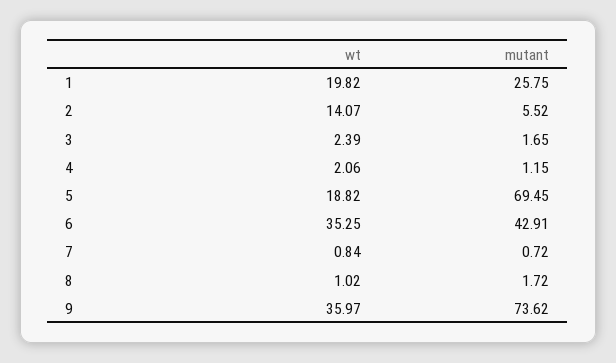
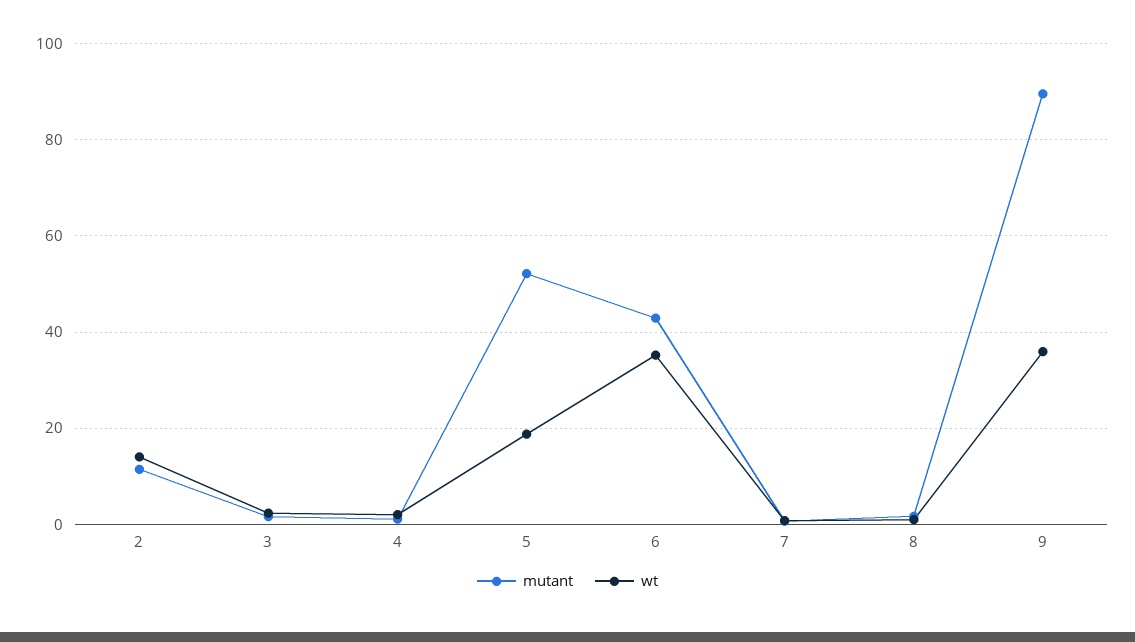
  {
    "wt": {
-     "1": 19.82,
      "2": 14.07,
      "3": 2.39,
      "4": 2.06,
      "5": 18.82,
      "6": 35.25,
      "7": 0.84,
      "8": 1.02,
      "9": 35.97
    },
    "mutant": {
-     "1": 25.75,
-     "2": 5.52,
+     "2": 12,
      "3": 1.65,
      "4": 1.15,
-     "5": 69.45,
+     "5": 52,
      "6": 42.91,
      "7": 0.72,
      "8": 1.72,
-     "9": 73.62
+     "9": 90
    }
  }

